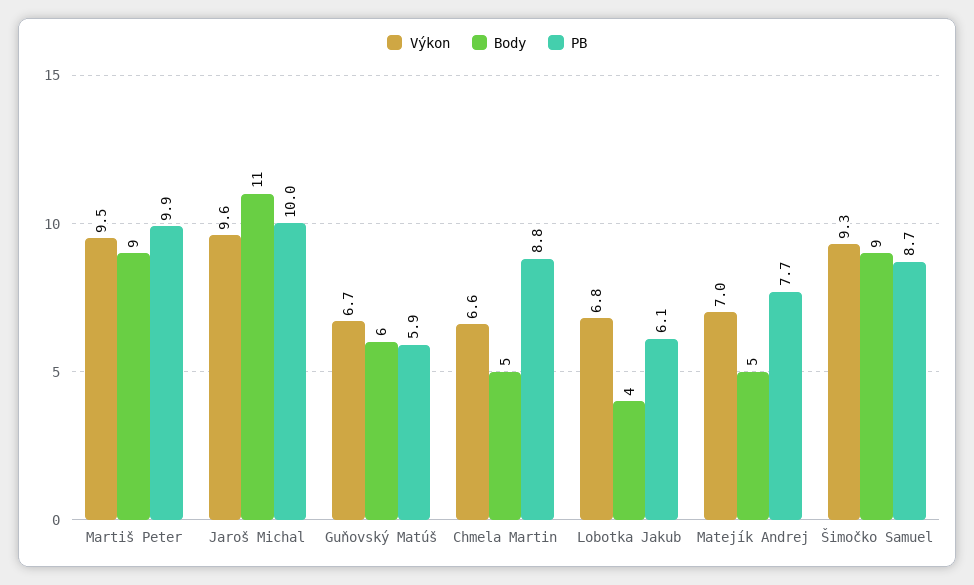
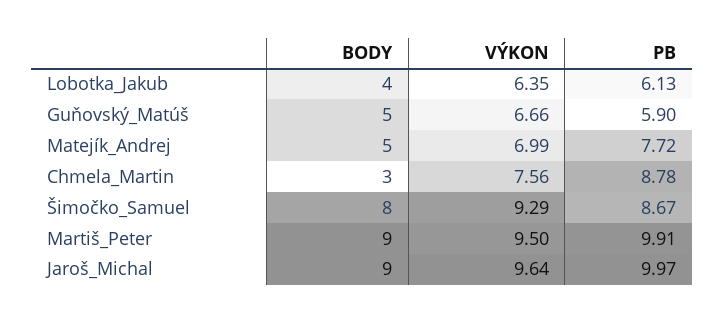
  {
    "Výkon": {
      "Martiš Peter": 9.5,
      "Jaroš Michal": 9.64,
      "Guňovský Matúš": 6.66,
-     "Chmela Martin": 6.6,
+     "Chmela Martin": 7.56,
-     "Lobotka Jakub": 6.8,
+     "Lobotka Jakub": 6.35,
      "Matejík Andrej": 6.99,
      "Šimočko Samuel": 9.29
    },
    "Body": {
      "Martiš Peter": 9,
-     "Jaroš Michal": 11,
+     "Jaroš Michal": 9,
-     "Guňovský Matúš": 6,
+     "Guňovský Matúš": 5,
-     "Chmela Martin": 5,
+     "Chmela Martin": 3,
      "Lobotka Jakub": 4,
      "Matejík Andrej": 5,
-     "Šimočko Samuel": 9
+     "Šimočko Samuel": 8
    },
    "PB": {
      "Martiš Peter": 9.91,
      "Jaroš Michal": 9.97,
      "Guňovský Matúš": 5.9,
      "Chmela Martin": 8.78,
      "Lobotka Jakub": 6.13,
      "Matejík Andrej": 7.72,
      "Šimočko Samuel": 8.67
    }
  }

